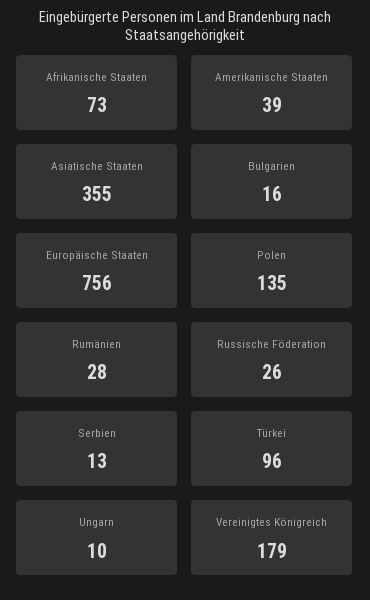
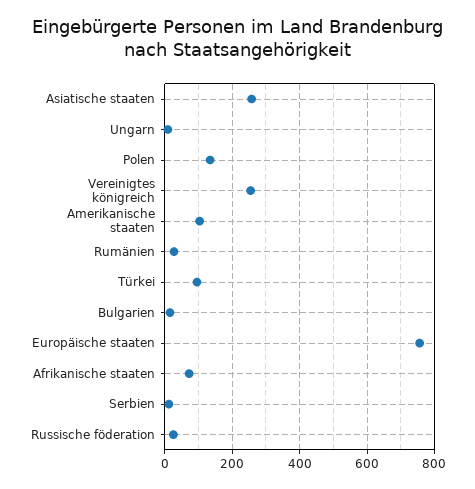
  {
    "Afrikanische Staaten": 73,
-   "Amerikanische Staaten": 39,
+   "Amerikanische Staaten": 100,
-   "Asiatische Staaten": 355,
+   "Asiatische Staaten": 260,
    "Bulgarien": 16,
    "Europäische Staaten": 756,
    "Polen": 135,
    "Rumänien": 28,
    "Russische Föderation": 26,
    "Serbien": 13,
    "Türkei": 96,
    "Ungarn": 10,
-   "Vereinigtes Königreich": 179
+   "Vereinigtes Königreich": 260
  }

